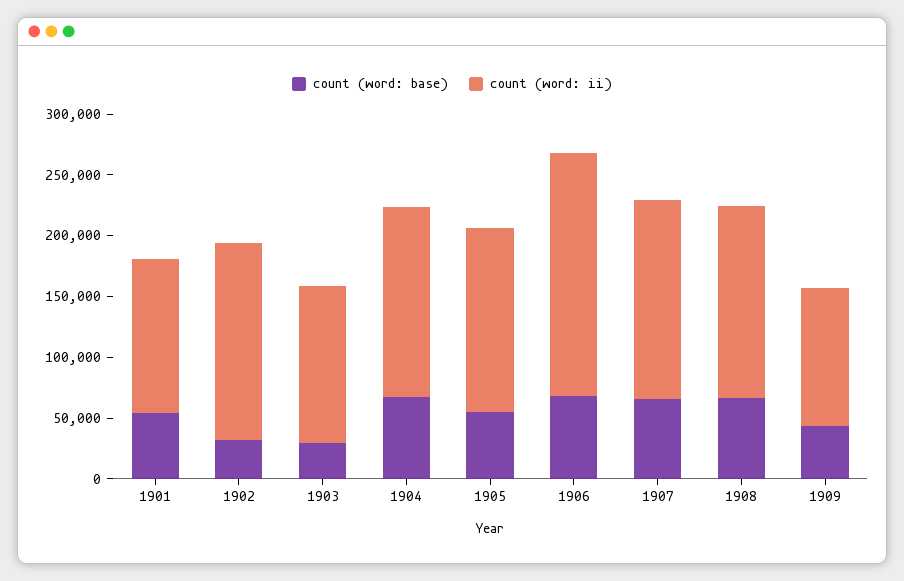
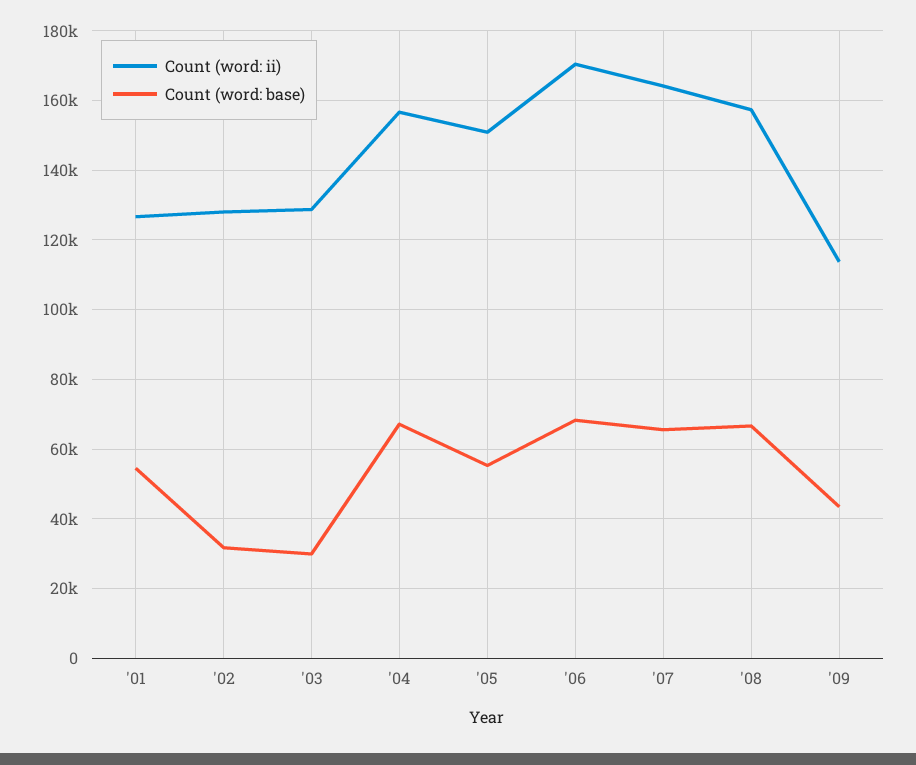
  {
    "count (word: base)": {
      "1901": 54000,
      "1902": 32000,
      "1903": 30000,
      "1904": 68000,
      "1905": 56000,
      "1906": 68000,
      "1907": 66000,
      "1908": 66000,
      "1909": 44000
    },
    "count (word: ii)": {
      "1901": 126000,
-     "1902": 160000,
+     "1902": 128000,
      "1903": 128000,
      "1904": 156000,
      "1905": 150000,
-     "1906": 200000,
+     "1906": 170000,
      "1907": 164000,
      "1908": 158000,
      "1909": 114000
    }
  }

